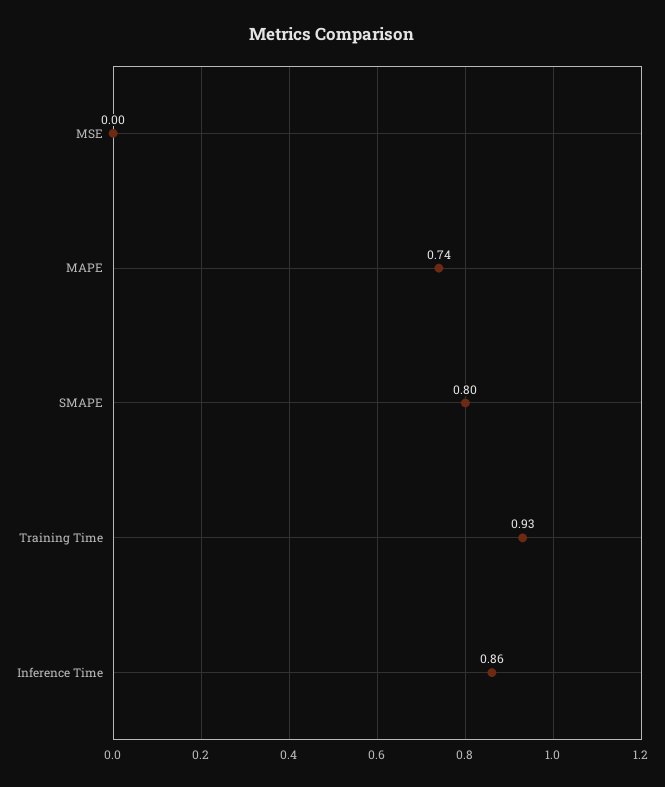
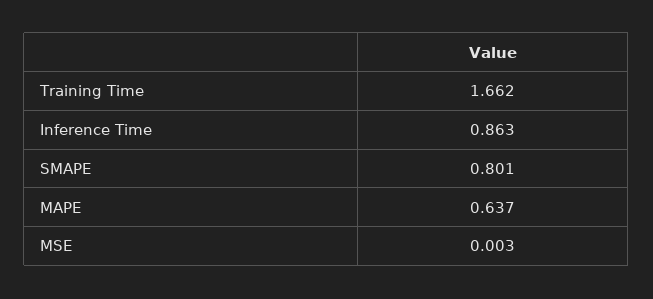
  {
    "MSE": 0.003,
-   "MAPE": 0.74,
+   "MAPE": 0.637,
    "SMAPE": 0.801,
-   "Training Time": 0.93,
+   "Training Time": 1.662,
    "Inference Time": 0.863
  }

